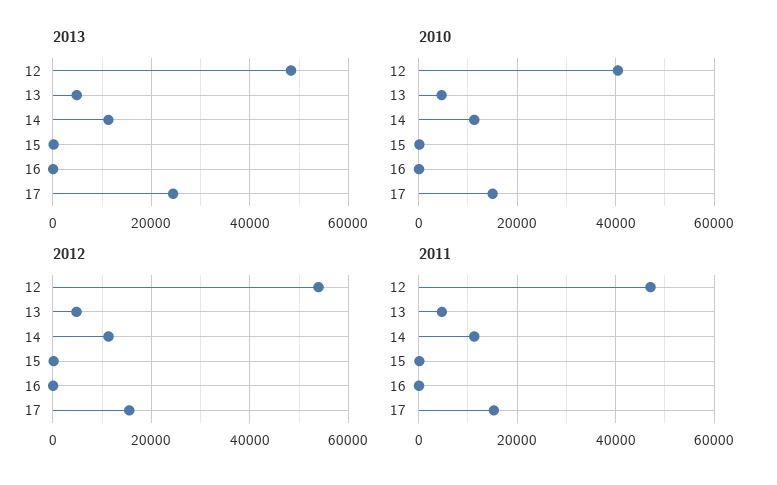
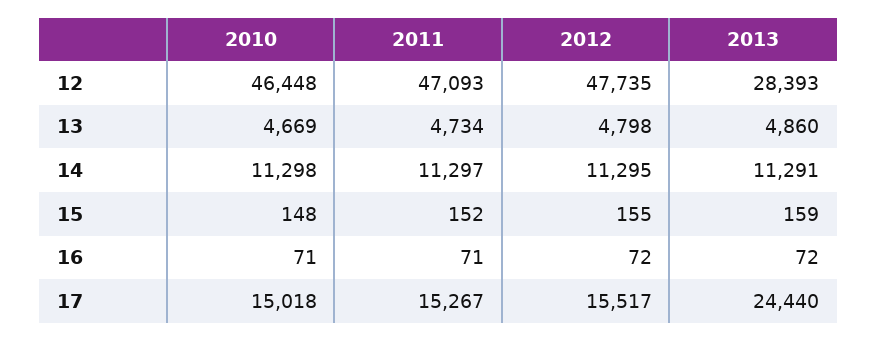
  {
    "2013": {
-     "12": 48000,
+     "12": 28393,
      "13": 4860,
      "14": 11291,
      "15": 159,
      "16": 72,
      "17": 24440
    },
    "2010": {
-     "12": 40000,
+     "12": 46448,
      "13": 4669,
      "14": 11298,
      "15": 148,
      "16": 71,
      "17": 15018
    },
    "2012": {
-     "12": 54000,
+     "12": 47735,
      "13": 4798,
      "14": 11295,
      "15": 155,
      "16": 72,
      "17": 15517
    },
    "2011": {
      "12": 47093,
      "13": 4734,
      "14": 11297,
      "15": 152,
      "16": 71,
      "17": 15267
    }
  }

